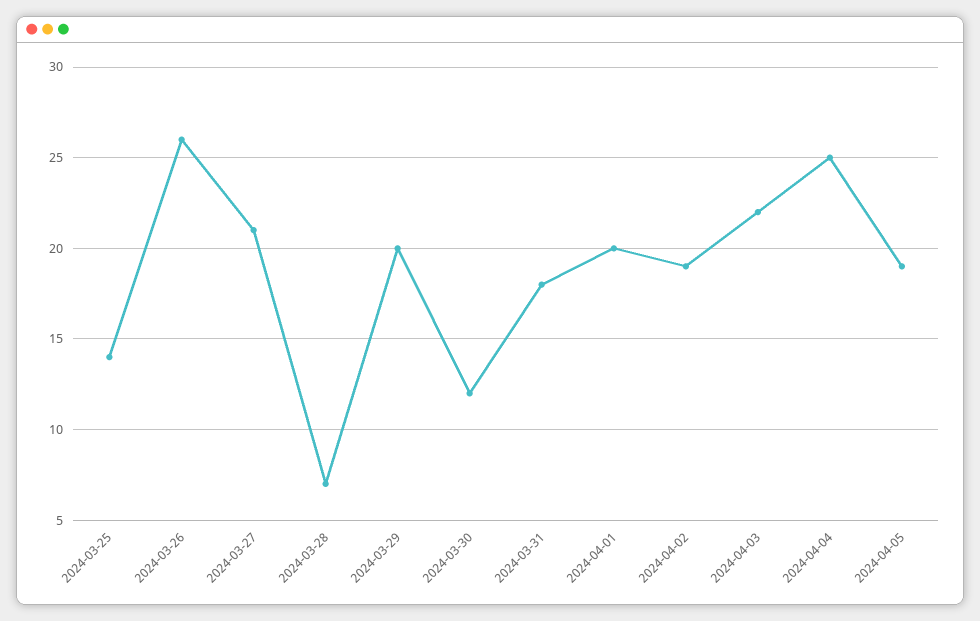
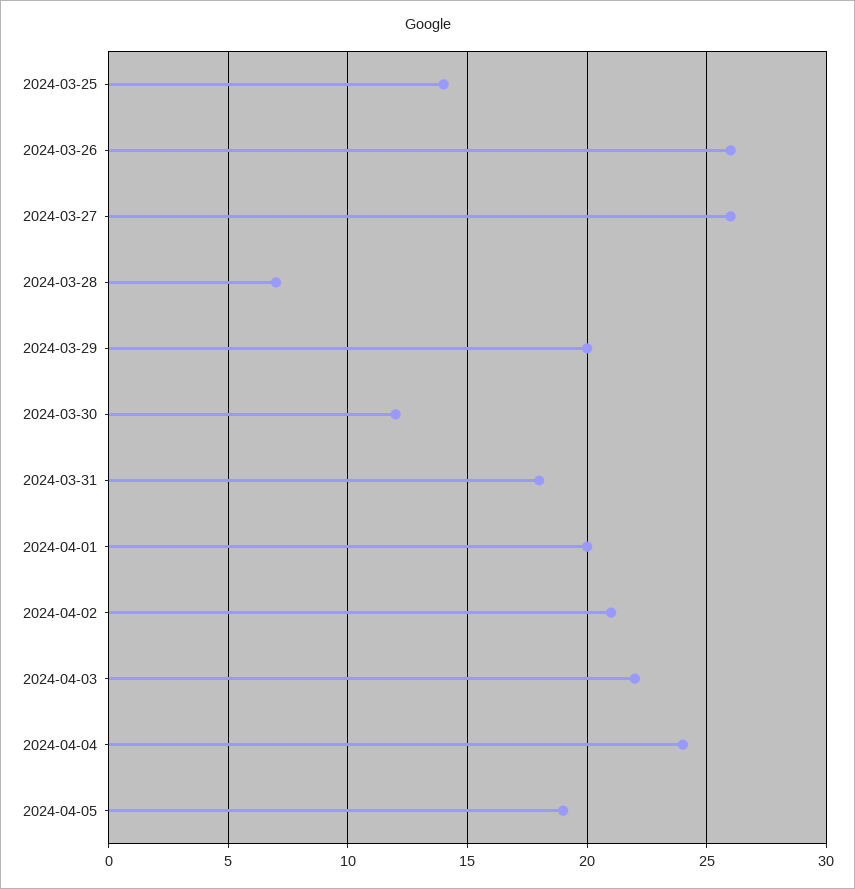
  {
    "2024-03-25": 14,
    "2024-03-26": 26,
-   "2024-03-27": 21,
+   "2024-03-27": 26,
    "2024-03-28": 7,
    "2024-03-29": 20,
    "2024-03-30": 12,
    "2024-03-31": 18,
    "2024-04-01": 20,
-   "2024-04-02": 19,
+   "2024-04-02": 21,
    "2024-04-03": 22,
-   "2024-04-04": 25,
+   "2024-04-04": 24,
    "2024-04-05": 19
  }

